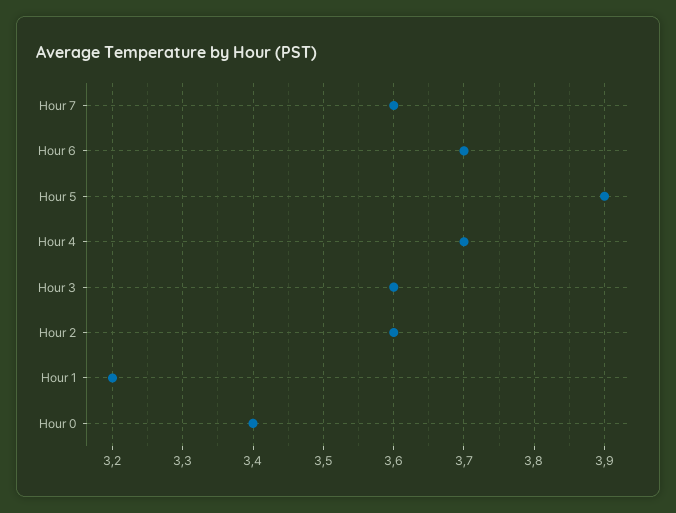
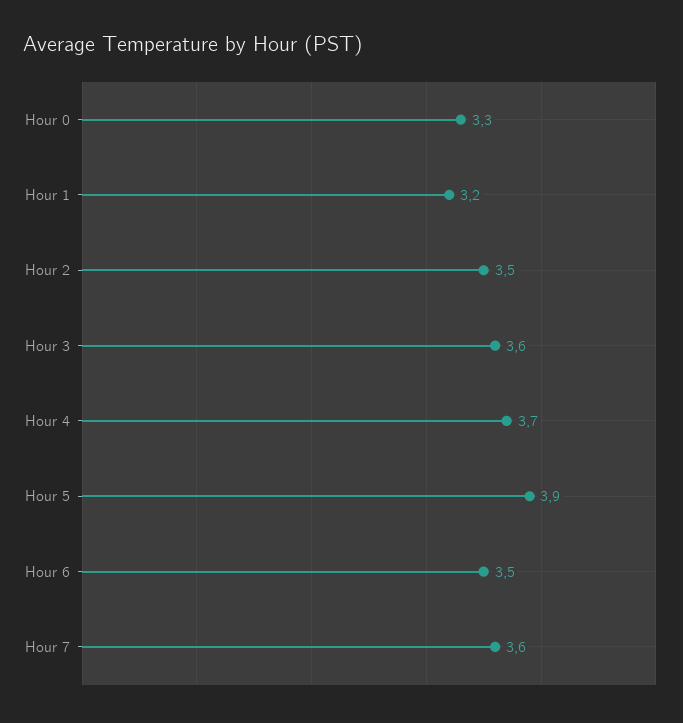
  {
    "Hour 7": 3.6,
-   "Hour 6": 3.7,
+   "Hour 6": 3.5,
    "Hour 5": 3.9,
    "Hour 4": 3.7,
    "Hour 3": 3.6,
-   "Hour 2": 3.6,
+   "Hour 2": 3.5,
    "Hour 1": 3.2,
-   "Hour 0": 3.4
+   "Hour 0": 3.3
  }

